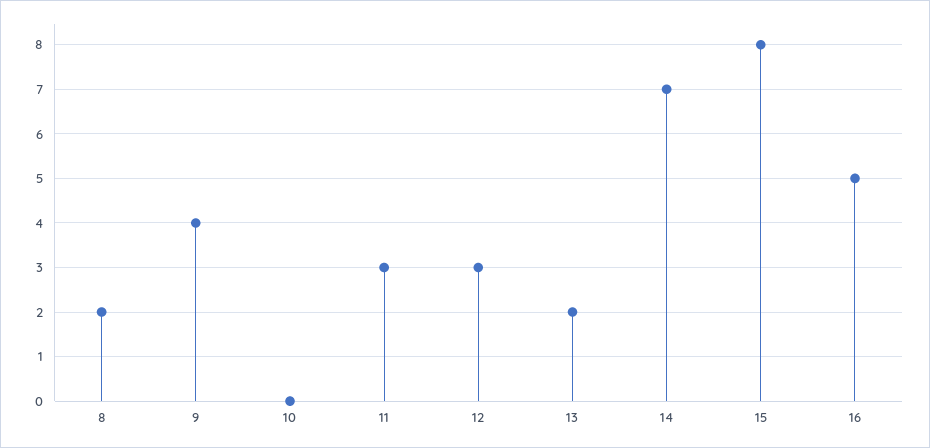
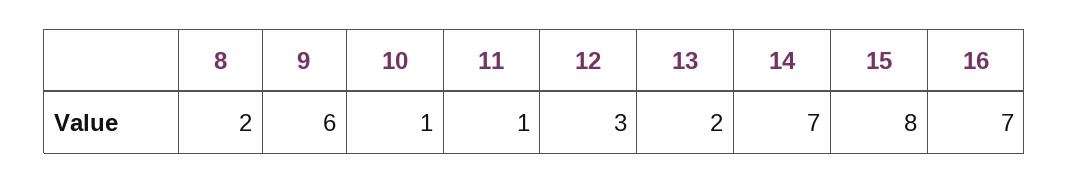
  {
    "8": 2,
-   "9": 4,
+   "9": 6,
-   "10": 0,
+   "10": 1,
-   "11": 3,
+   "11": 1,
    "12": 3,
    "13": 2,
    "14": 7,
    "15": 8,
-   "16": 5
+   "16": 7
  }

